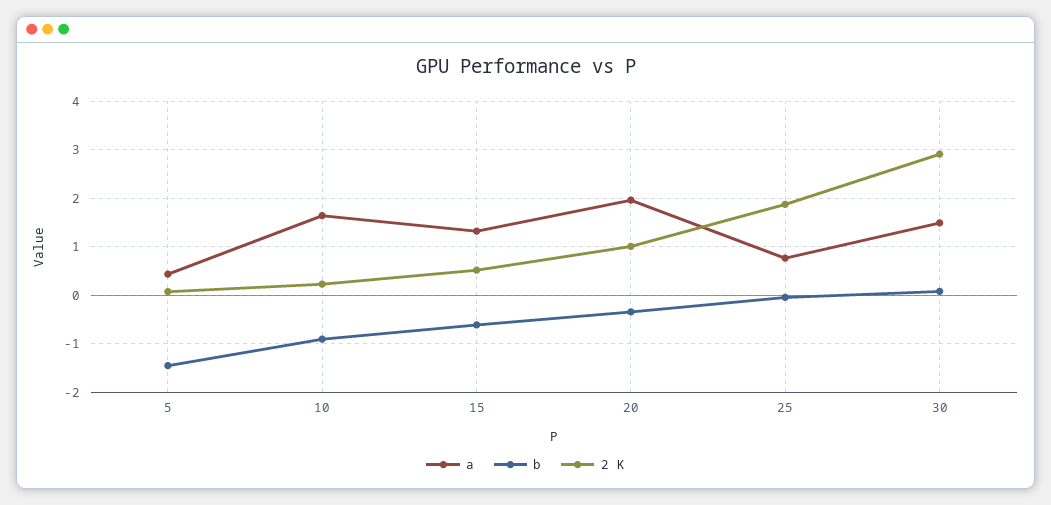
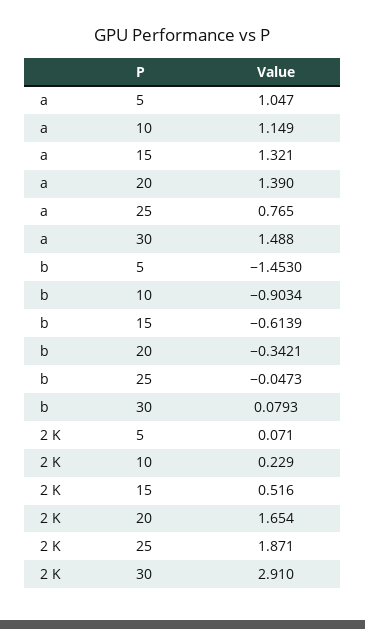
  {
    "a": {
-     "5": 0.4,
+     "5": 1.047,
-     "10": 1.6,
+     "10": 1.149,
      "15": 1.321,
-     "20": 2,
+     "20": 1.39,
      "25": 0.765,
      "30": 1.488
    },
    "b": {
      "5": -1.453,
      "10": -0.9034,
      "15": -0.6139,
      "20": -0.3421,
      "25": -0.0473,
      "30": 0.0793
    },
    "2 K": {
      "5": 0.071,
      "10": 0.229,
      "15": 0.516,
-     "20": 1,
+     "20": 1.654,
      "25": 1.871,
      "30": 2.91
    }
  }

